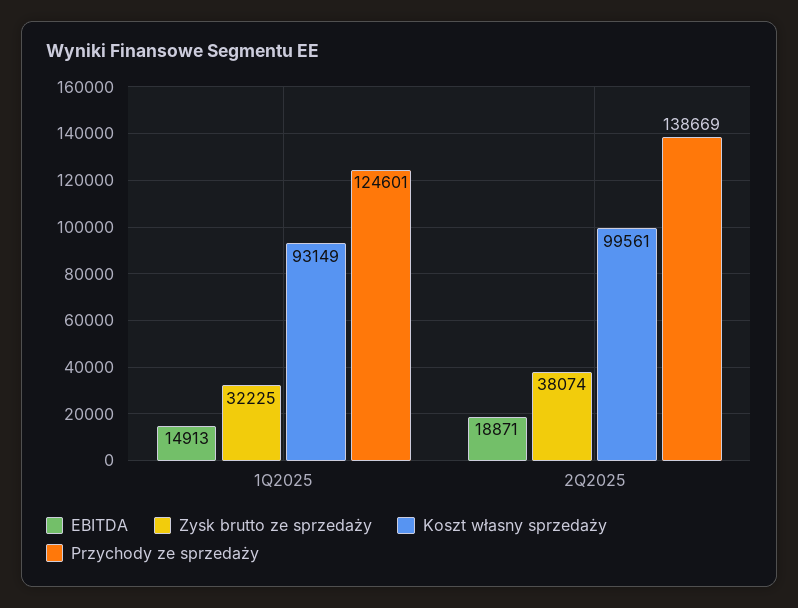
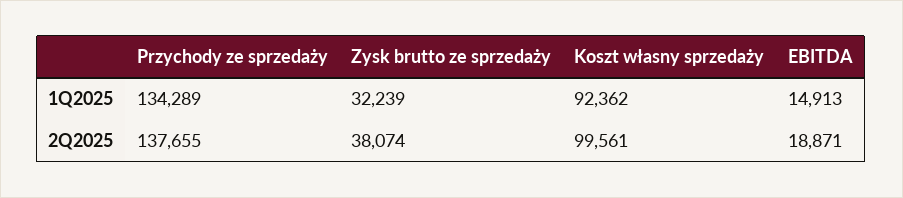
  {
    "EBITDA": {
      "1Q2025": 14913,
      "2Q2025": 18871
    },
    "Zysk brutto ze sprzedaży": {
-     "1Q2025": 32225,
+     "1Q2025": 32239,
      "2Q2025": 38074
    },
    "Koszt własny sprzedaży": {
-     "1Q2025": 93149,
+     "1Q2025": 92362,
      "2Q2025": 99561
    },
    "Przychody ze sprzedaży": {
-     "1Q2025": 124601,
+     "1Q2025": 134289,
-     "2Q2025": 138669
+     "2Q2025": 137655
    }
  }

